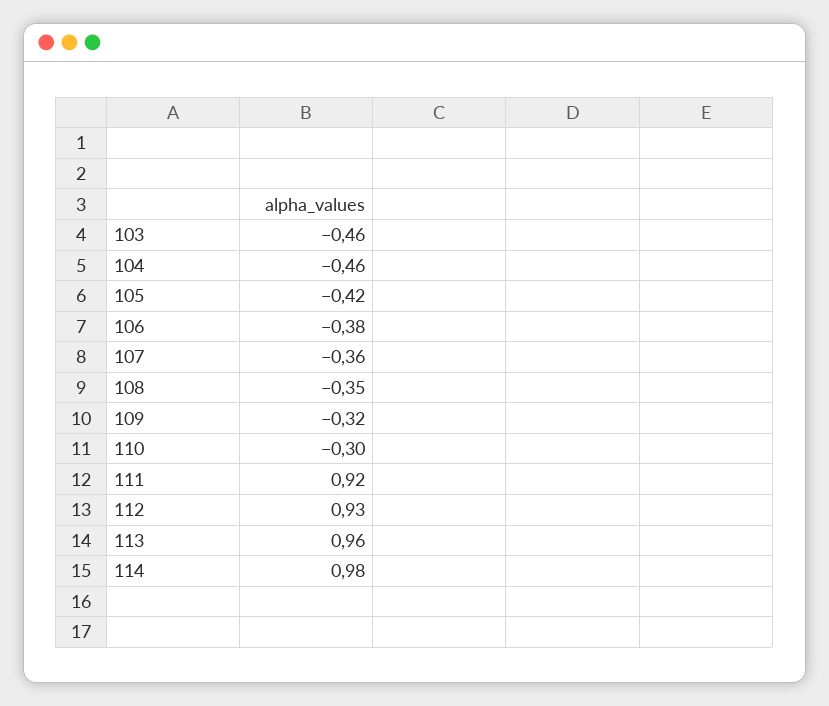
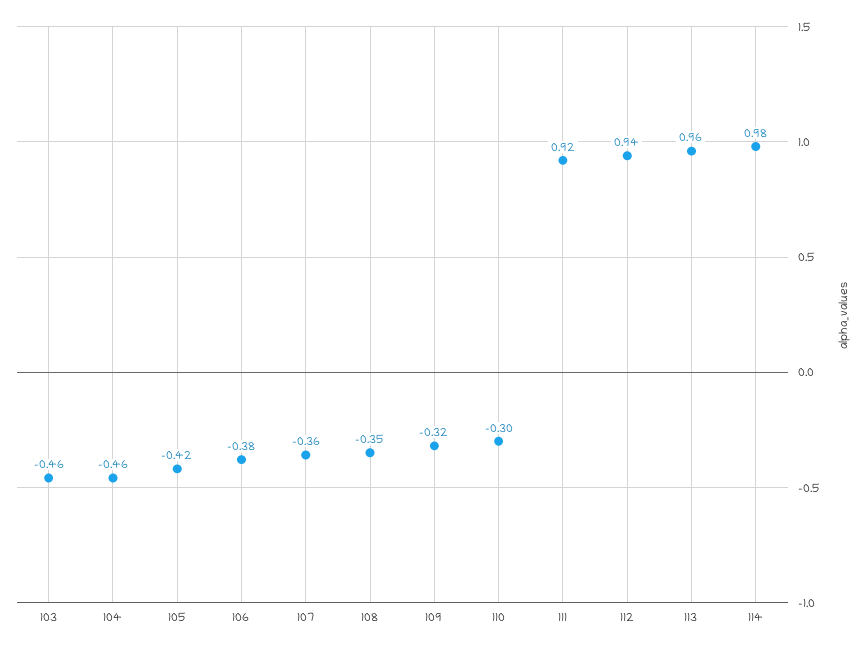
  {
    "103": -0.46,
    "104": -0.46,
    "105": -0.42,
    "106": -0.38,
    "107": -0.36,
    "108": -0.35,
    "109": -0.32,
    "110": -0.3,
    "111": 0.92,
-   "112": 0.93,
+   "112": 0.94,
    "113": 0.96,
    "114": 0.98
  }

